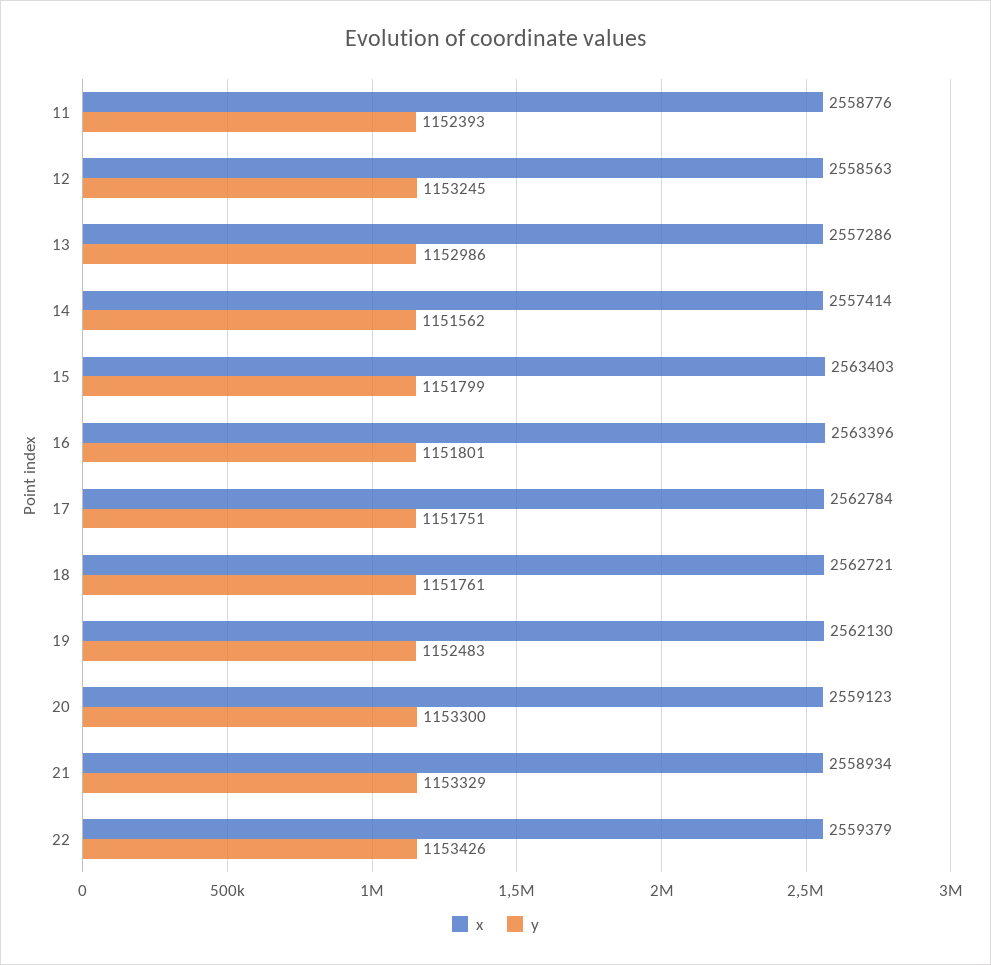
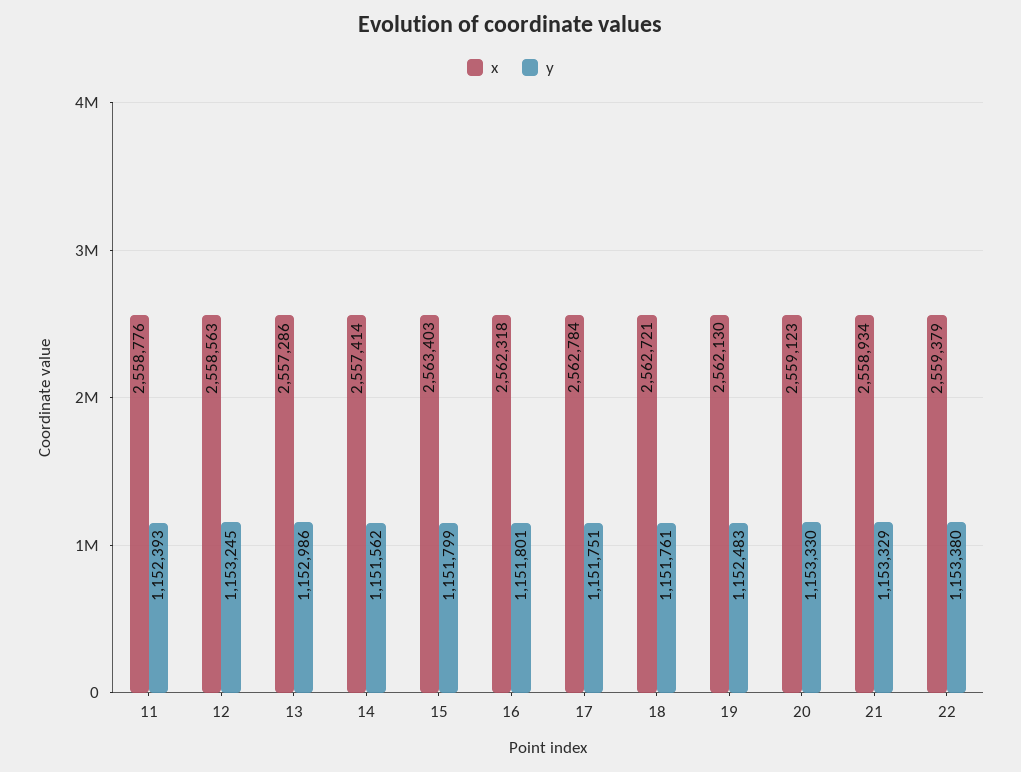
  {
    "x": {
      "11": 2558776,
      "12": 2558563,
      "13": 2557286,
      "14": 2557414,
      "15": 2563403,
-     "16": 2563396,
+     "16": 2562318,
      "17": 2562784,
      "18": 2562721,
      "19": 2562130,
      "20": 2559123,
      "21": 2558934,
      "22": 2559379
    },
    "y": {
      "11": 1152393,
      "12": 1153245,
      "13": 1152986,
      "14": 1151562,
      "15": 1151799,
      "16": 1151801,
      "17": 1151751,
      "18": 1151761,
      "19": 1152483,
-     "20": 1153300,
+     "20": 1153330,
      "21": 1153329,
-     "22": 1153426
+     "22": 1153380
    }
  }

